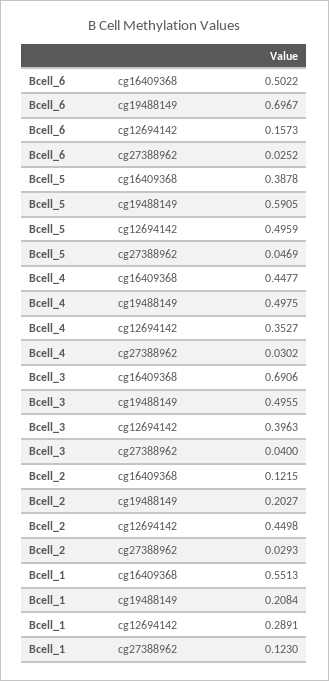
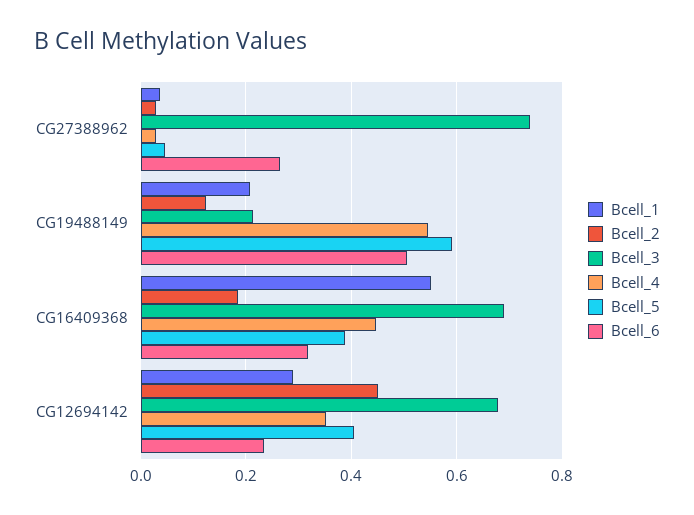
  {
    "Bcell_6": {
-     "cg16409368": 0.5022,
+     "cg16409368": 0.32,
-     "cg19488149": 0.6967,
+     "cg19488149": 0.5,
-     "cg12694142": 0.1573,
+     "cg12694142": 0.24,
-     "cg27388962": 0.0252
+     "cg27388962": 0.26
    },
    "Bcell_5": {
      "cg16409368": 0.3878,
      "cg19488149": 0.5905,
-     "cg12694142": 0.4959,
+     "cg12694142": 0.4,
      "cg27388962": 0.0469
    },
    "Bcell_4": {
      "cg16409368": 0.4477,
-     "cg19488149": 0.4975,
+     "cg19488149": 0.54,
      "cg12694142": 0.3527,
      "cg27388962": 0.0302
    },
    "Bcell_3": {
      "cg16409368": 0.6906,
-     "cg19488149": 0.4955,
+     "cg19488149": 0.22,
-     "cg12694142": 0.3963,
+     "cg12694142": 0.68,
-     "cg27388962": 0.04
+     "cg27388962": 0.74
    },
    "Bcell_2": {
-     "cg16409368": 0.1215,
+     "cg16409368": 0.18,
-     "cg19488149": 0.2027,
+     "cg19488149": 0.12,
      "cg12694142": 0.4498,
      "cg27388962": 0.0293
    },
    "Bcell_1": {
      "cg16409368": 0.5513,
      "cg19488149": 0.2084,
      "cg12694142": 0.2891,
-     "cg27388962": 0.123
+     "cg27388962": 0.04
    }
  }

